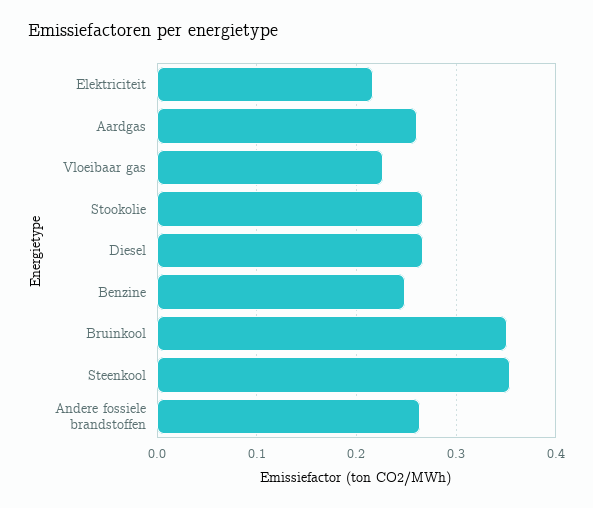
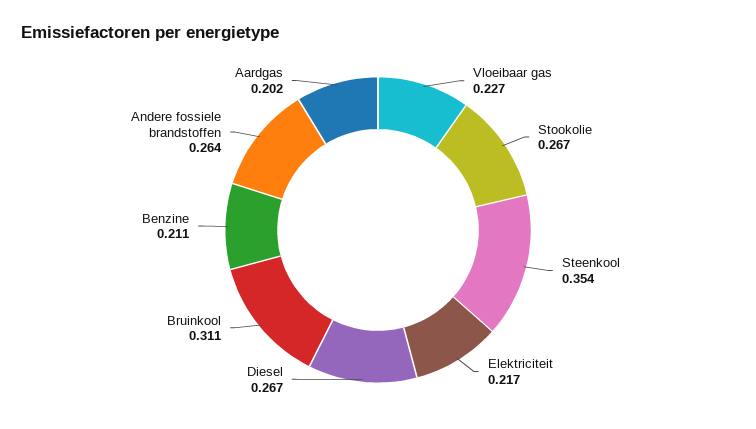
  {
    "Elektriciteit": 0.217,
-   "Aardgas": 0.26,
+   "Aardgas": 0.202,
    "Vloeibaar gas": 0.227,
    "Stookolie": 0.267,
    "Diesel": 0.267,
-   "Benzine": 0.25,
+   "Benzine": 0.211,
-   "Bruinkool": 0.35,
+   "Bruinkool": 0.311,
    "Steenkool": 0.354,
    "Andere fossiele brandstoffen": 0.264
  }

